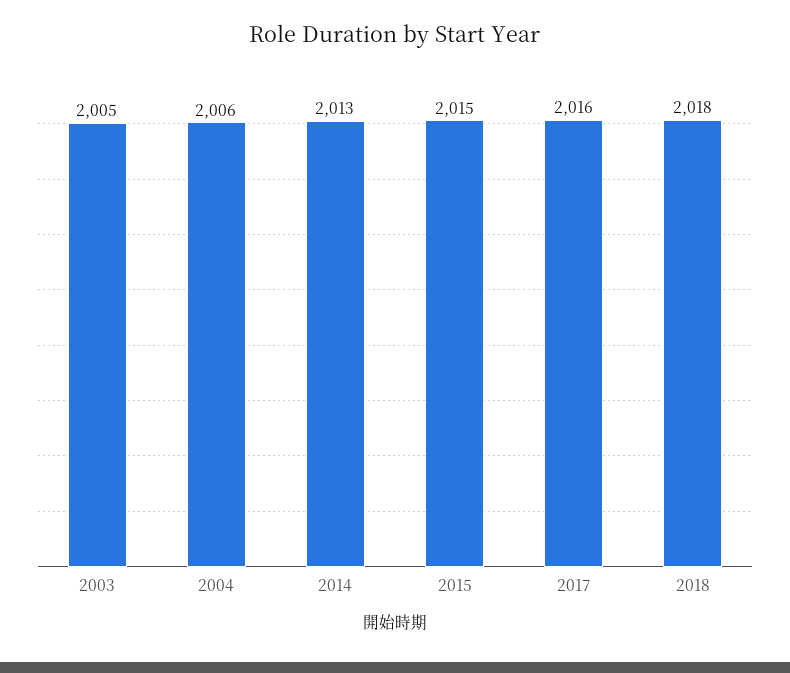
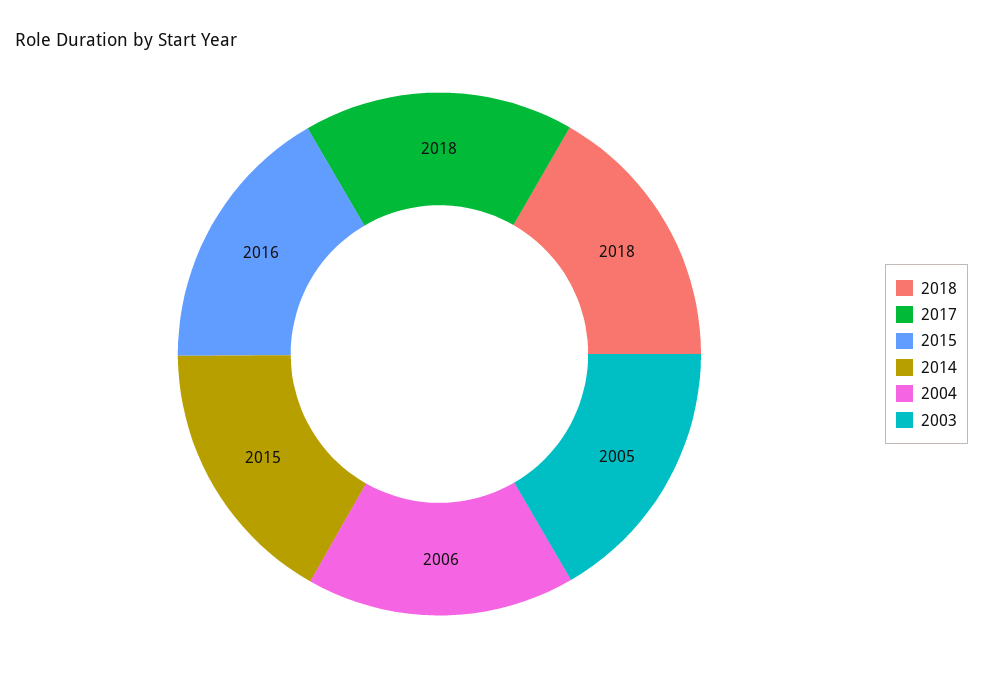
  {
    "2003": 2005,
    "2004": 2006,
-   "2014": 2013,
+   "2014": 2015,
-   "2015": 2015,
+   "2015": 2016,
-   "2017": 2016,
+   "2017": 2018,
    "2018": 2018
  }

